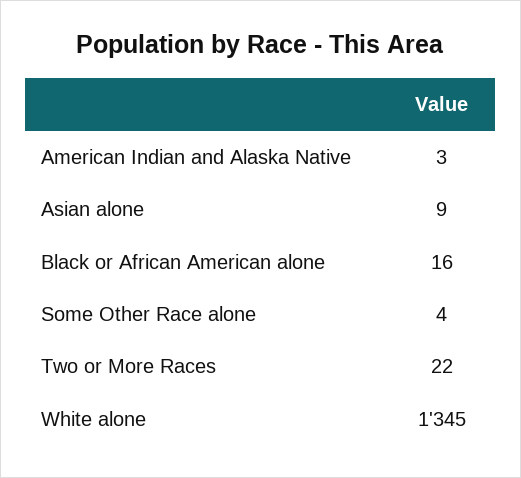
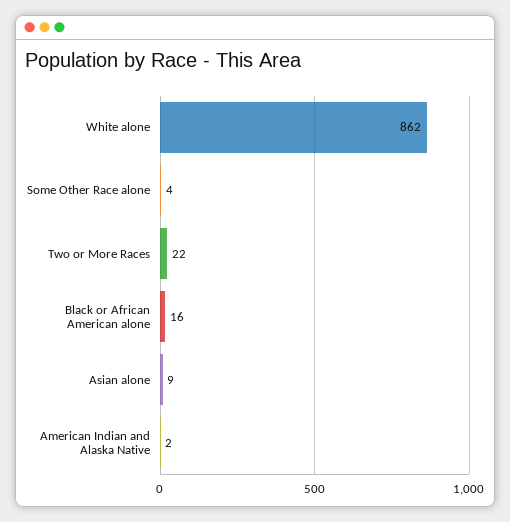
  {
-   "American Indian and Alaska Native": 3,
+   "American Indian and Alaska Native": 2,
    "Asian alone": 9,
    "Black or African American alone": 16,
    "Some Other Race alone": 4,
    "Two or More Races": 22,
-   "White alone": 1345
+   "White alone": 862
  }

